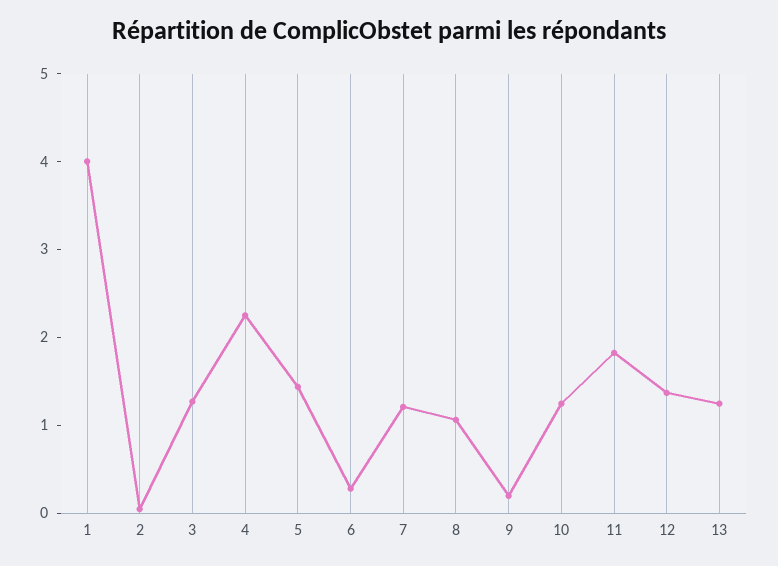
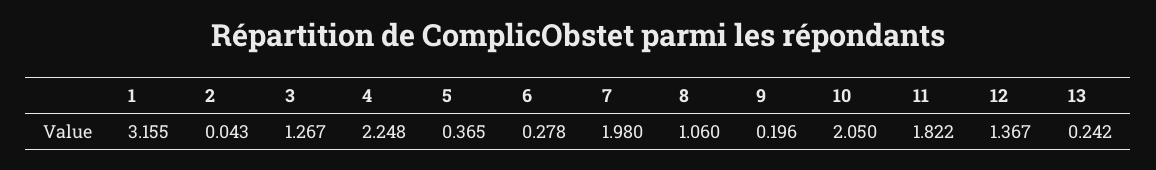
  {
-   "1": 4,
+   "1": 3.155,
    "2": 0.043,
    "3": 1.267,
    "4": 2.248,
-   "5": 1.4,
+   "5": 0.365,
    "6": 0.278,
-   "7": 1.2,
+   "7": 1.98,
    "8": 1.06,
    "9": 0.196,
-   "10": 1.2,
+   "10": 2.05,
    "11": 1.822,
    "12": 1.367,
-   "13": 1.2
+   "13": 0.242
  }

